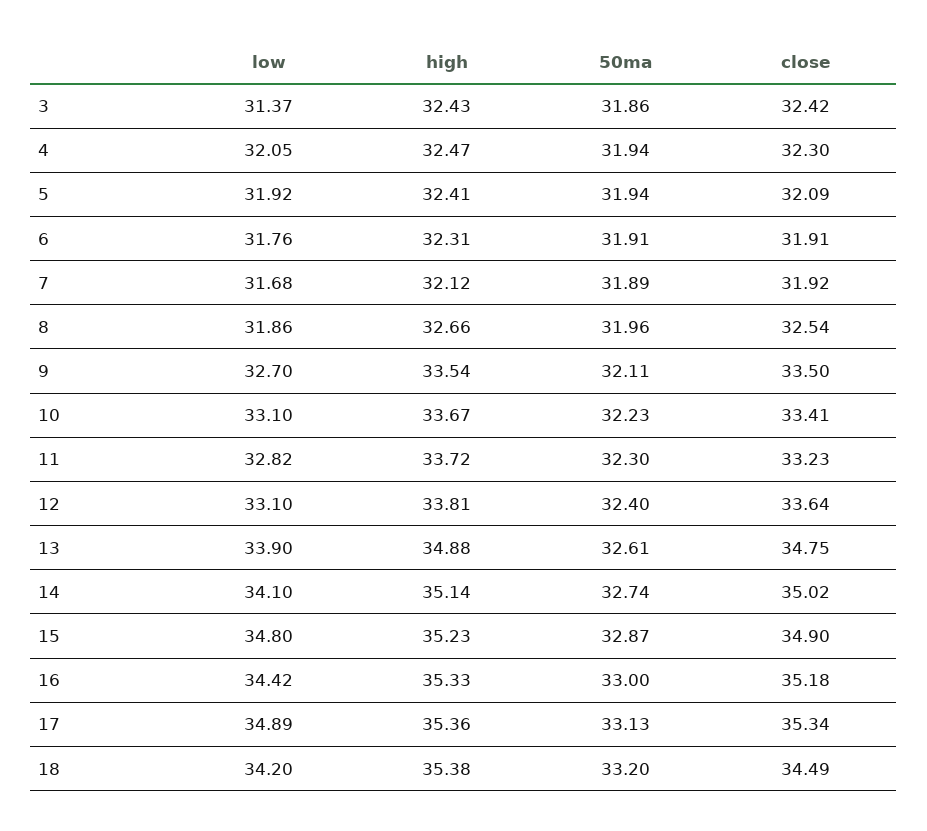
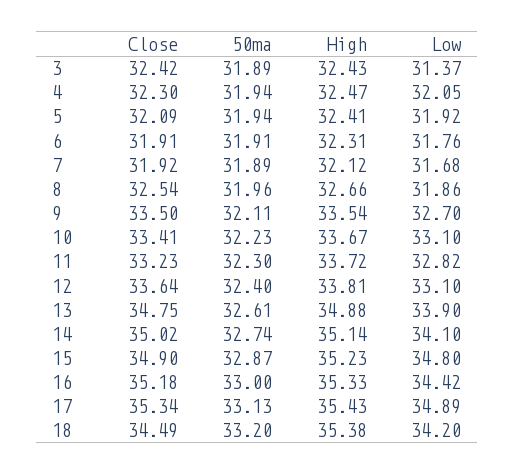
  {
    "low": {
      "3": 31.37,
      "4": 32.05,
      "5": 31.92,
      "6": 31.76,
      "7": 31.68,
      "8": 31.86,
      "9": 32.7,
      "10": 33.1,
      "11": 32.82,
      "12": 33.1,
      "13": 33.9,
      "14": 34.1,
      "15": 34.8,
      "16": 34.42,
      "17": 34.89,
      "18": 34.2
    },
    "high": {
      "3": 32.43,
      "4": 32.47,
      "5": 32.41,
      "6": 32.31,
      "7": 32.12,
      "8": 32.66,
      "9": 33.54,
      "10": 33.67,
      "11": 33.72,
      "12": 33.81,
      "13": 34.88,
      "14": 35.14,
      "15": 35.23,
      "16": 35.33,
-     "17": 35.36,
+     "17": 35.43,
      "18": 35.38
    },
    "50ma": {
-     "3": 31.86,
+     "3": 31.89,
      "4": 31.94,
      "5": 31.94,
      "6": 31.91,
      "7": 31.89,
      "8": 31.96,
      "9": 32.11,
      "10": 32.23,
      "11": 32.3,
      "12": 32.4,
      "13": 32.61,
      "14": 32.74,
      "15": 32.87,
      "16": 33,
      "17": 33.13,
      "18": 33.2
    },
    "close": {
      "3": 32.42,
      "4": 32.3,
      "5": 32.09,
      "6": 31.91,
      "7": 31.92,
      "8": 32.54,
      "9": 33.5,
      "10": 33.41,
      "11": 33.23,
      "12": 33.64,
      "13": 34.75,
      "14": 35.02,
      "15": 34.9,
      "16": 35.18,
      "17": 35.34,
      "18": 34.49
    }
  }

